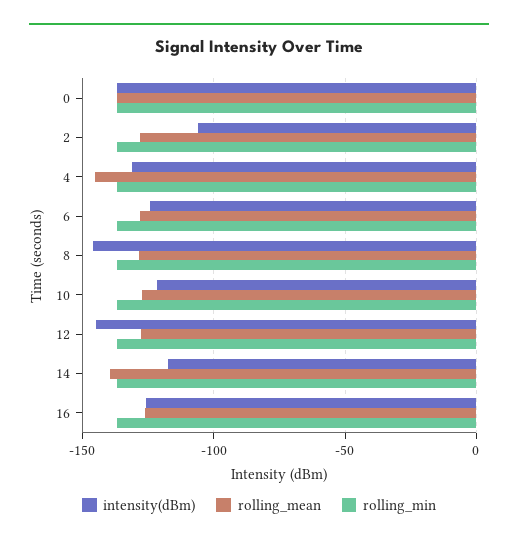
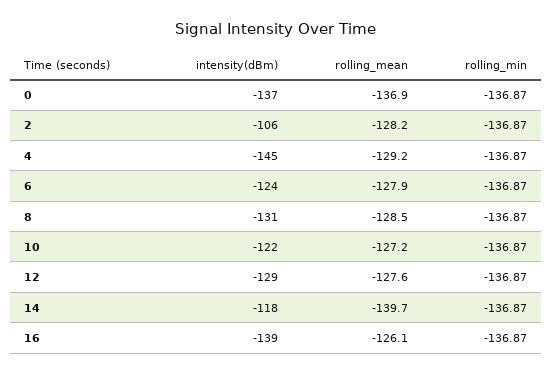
  {
    "intensity(dBm)": {
      "0": -137,
      "2": -106,
-     "4": -130,
+     "4": -145,
      "6": -124,
-     "8": -145,
+     "8": -131,
      "10": -122,
-     "12": -145,
+     "12": -129,
      "14": -118,
-     "16": -125
+     "16": -139
    },
    "rolling_mean": {
      "0": -136.9,
      "2": -128.2,
-     "4": -145,
+     "4": -129.2,
      "6": -127.9,
      "8": -128.5,
      "10": -127.2,
      "12": -127.6,
      "14": -139.7,
      "16": -126.1
    },
    "rolling_min": {
      "0": -136.87,
      "2": -136.87,
      "4": -136.87,
      "6": -136.87,
      "8": -136.87,
      "10": -136.87,
      "12": -136.87,
      "14": -136.87,
      "16": -136.87
    }
  }

